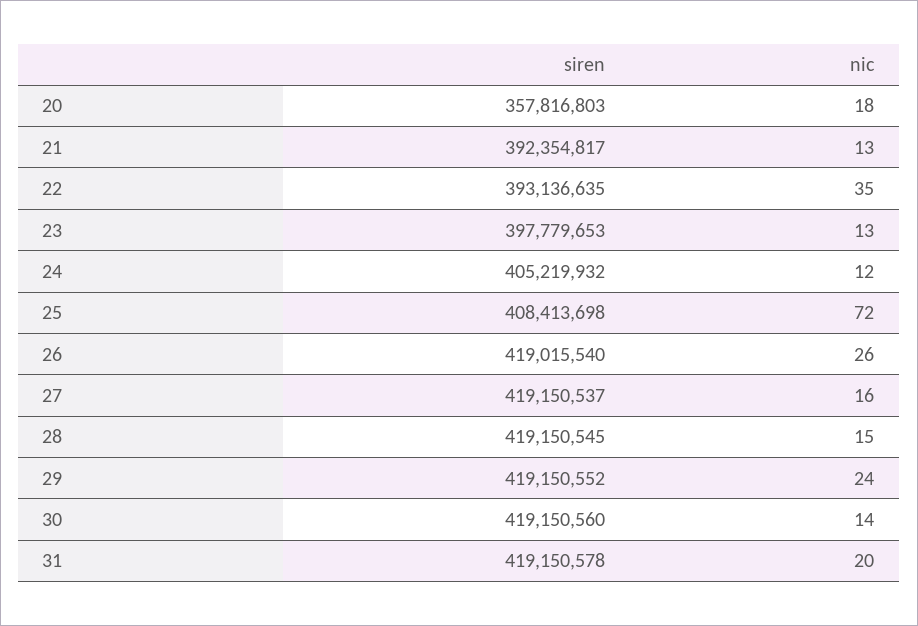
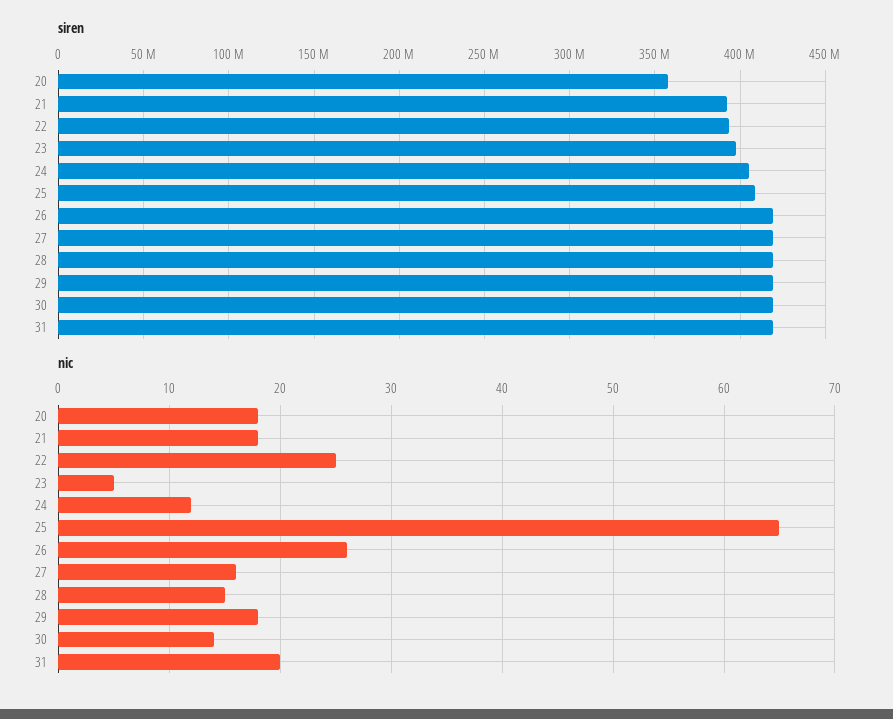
  {
    "siren": {
      "20": 357816803,
      "21": 392354817,
      "22": 393136635,
      "23": 397779653,
      "24": 405219932,
      "25": 408413698,
      "26": 419015540,
      "27": 419150537,
      "28": 419150545,
      "29": 419150552,
      "30": 419150560,
      "31": 419150578
    },
    "nic": {
      "20": 18,
-     "21": 13,
+     "21": 18,
-     "22": 35,
+     "22": 25,
-     "23": 13,
+     "23": 5,
      "24": 12,
-     "25": 72,
+     "25": 65,
      "26": 26,
      "27": 16,
      "28": 15,
-     "29": 24,
+     "29": 18,
      "30": 14,
      "31": 20
    }
  }

